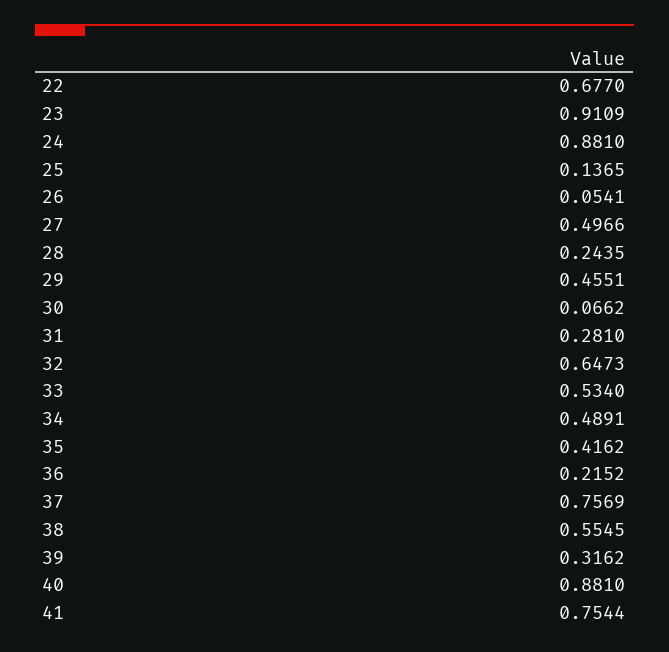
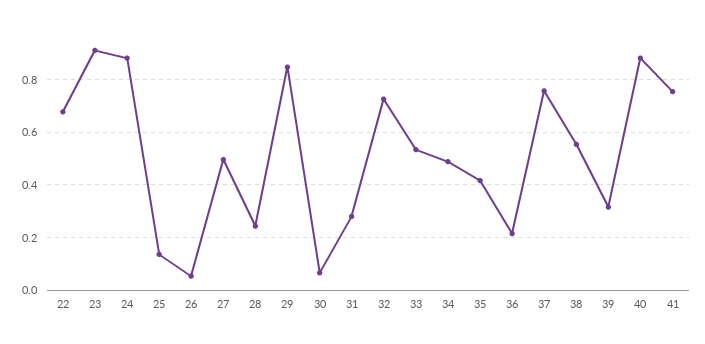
  {
    "22": 0.677,
    "23": 0.9109,
    "24": 0.881,
    "25": 0.1365,
    "26": 0.0541,
    "27": 0.4966,
    "28": 0.2435,
-   "29": 0.4551,
+   "29": 0.85,
    "30": 0.0662,
    "31": 0.281,
-   "32": 0.6473,
+   "32": 0.725,
    "33": 0.534,
    "34": 0.4891,
    "35": 0.4162,
    "36": 0.2152,
    "37": 0.7569,
    "38": 0.5545,
    "39": 0.3162,
    "40": 0.881,
    "41": 0.7544
  }

